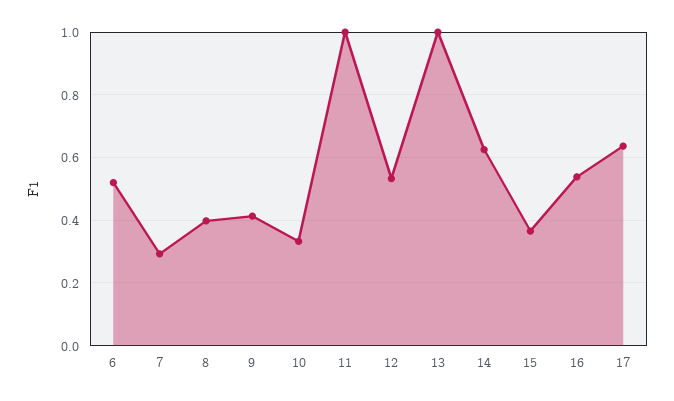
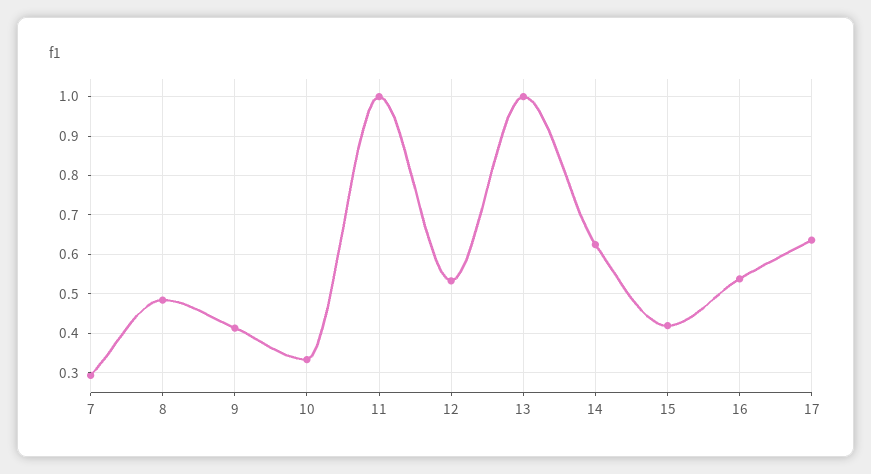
  {
-   "6": 0.52,
    "7": 0.3,
-   "8": 0.4,
+   "8": 0.48,
    "9": 0.42,
    "10": 0.34,
    "11": 1,
    "12": 0.54,
    "13": 1,
    "14": 0.62,
-   "15": 0.36,
+   "15": 0.42,
    "16": 0.54,
    "17": 0.64
  }

